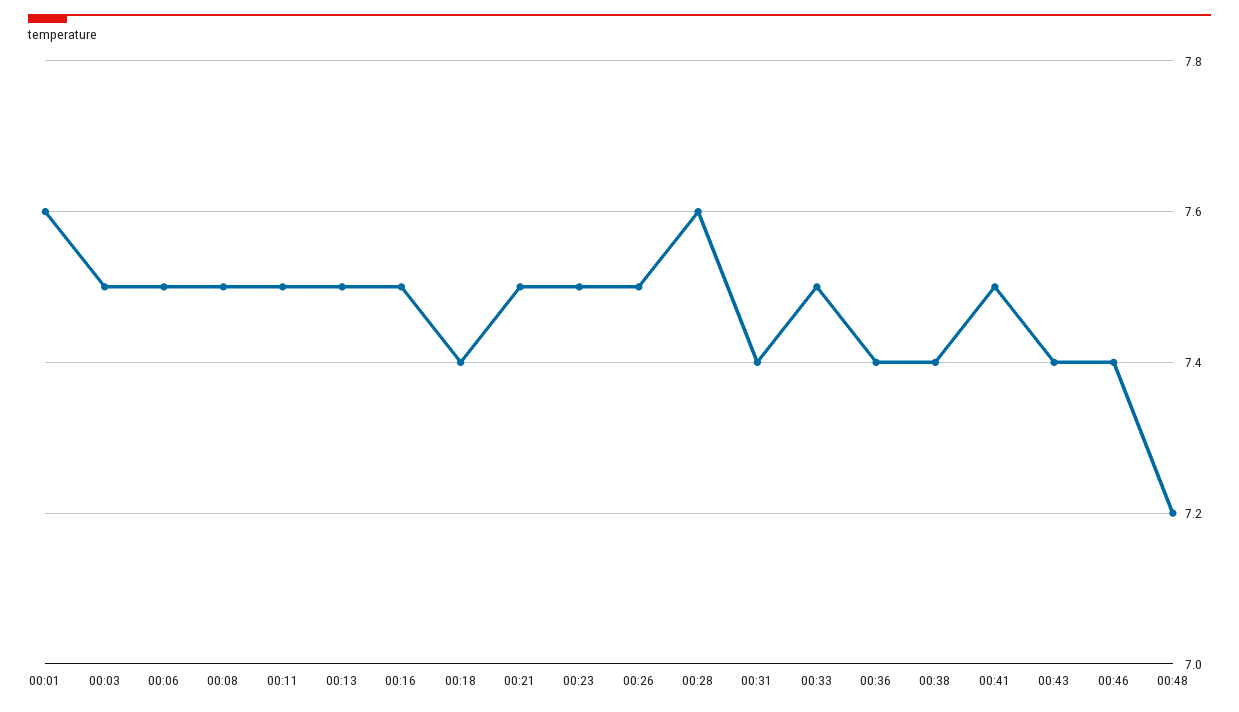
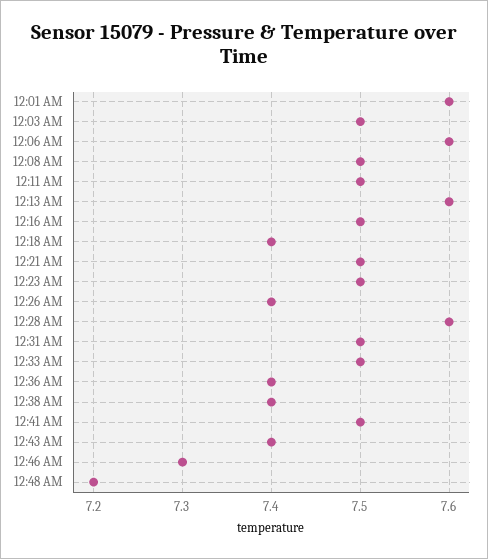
  {
    "00:01": 7.6,
    "00:03": 7.5,
-   "00:06": 7.5,
+   "00:06": 7.6,
    "00:08": 7.5,
    "00:11": 7.5,
-   "00:13": 7.5,
+   "00:13": 7.6,
    "00:16": 7.5,
    "00:18": 7.4,
    "00:21": 7.5,
    "00:23": 7.5,
-   "00:26": 7.5,
+   "00:26": 7.4,
    "00:28": 7.6,
-   "00:31": 7.4,
+   "00:31": 7.5,
    "00:33": 7.5,
    "00:36": 7.4,
    "00:38": 7.4,
    "00:41": 7.5,
    "00:43": 7.4,
-   "00:46": 7.4,
+   "00:46": 7.3,
    "00:48": 7.2
  }

